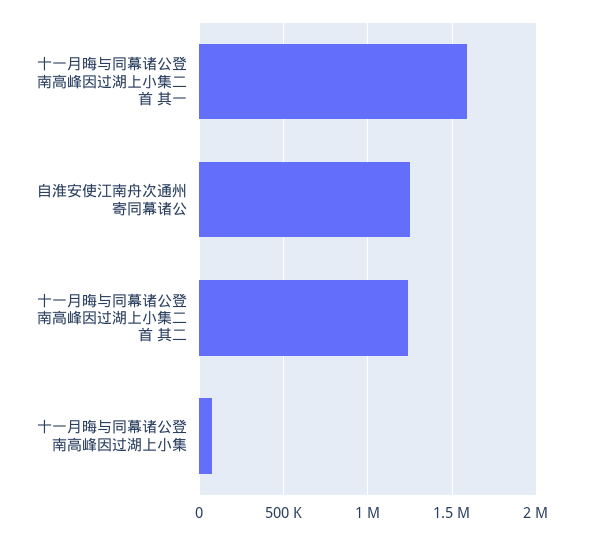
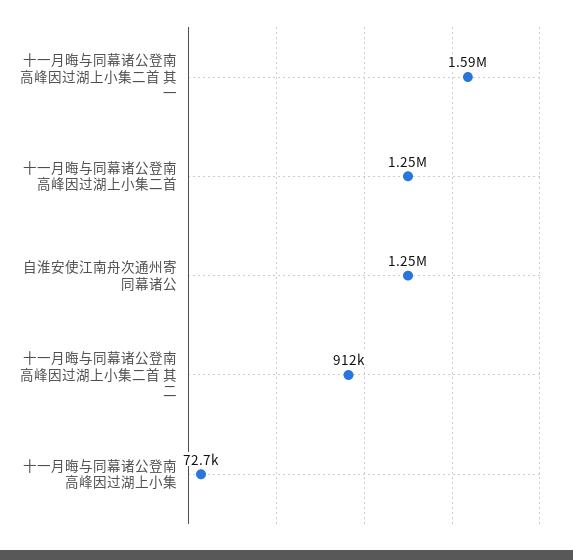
  {
    "十一月晦与同幕诸公登南高峰因过湖上小集二首 其一": 1590000,
    "自淮安使江南舟次通州寄同幕诸公": 1250000,
-   "十一月晦与同幕诸公登南高峰因过湖上小集二首 其二": 1250000,
+   "十一月晦与同幕诸公登南高峰因过湖上小集二首 其二": 912000,
-   "十一月晦与同幕诸公登南高峰因过湖上小集": 72700
+   "十一月晦与同幕诸公登南高峰因过湖上小集": 72700,
+   "十一月晦与同幕诸公登南高峰因过湖上小集二首": 1250000
  }

